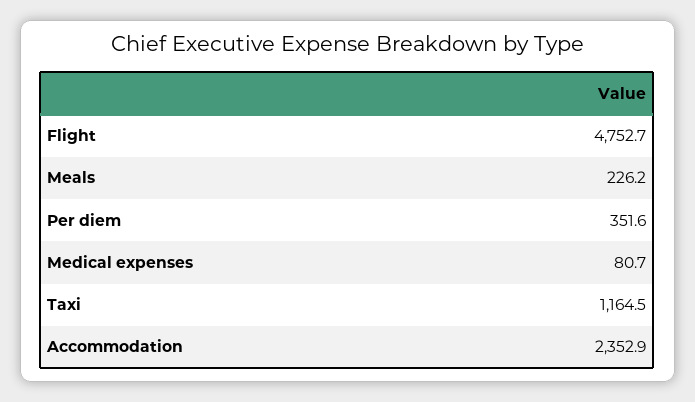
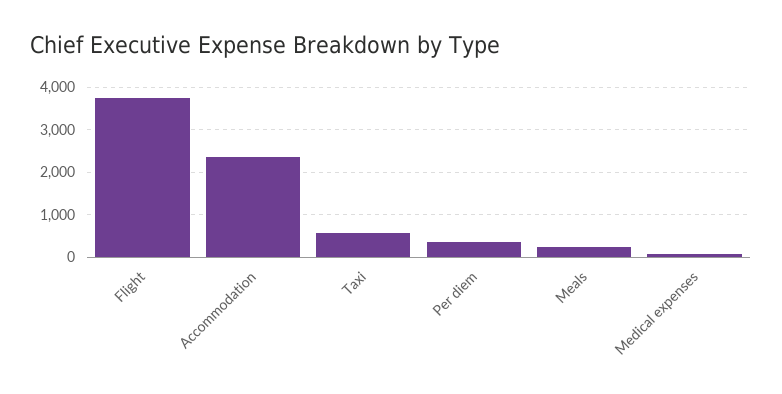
  {
-   "Flight": 4752.7,
+   "Flight": 3800,
    "Meals": 226.2,
    "Per diem": 351.6,
    "Medical expenses": 80.7,
-   "Taxi": 1164.5,
+   "Taxi": 600,
    "Accommodation": 2352.9
  }

